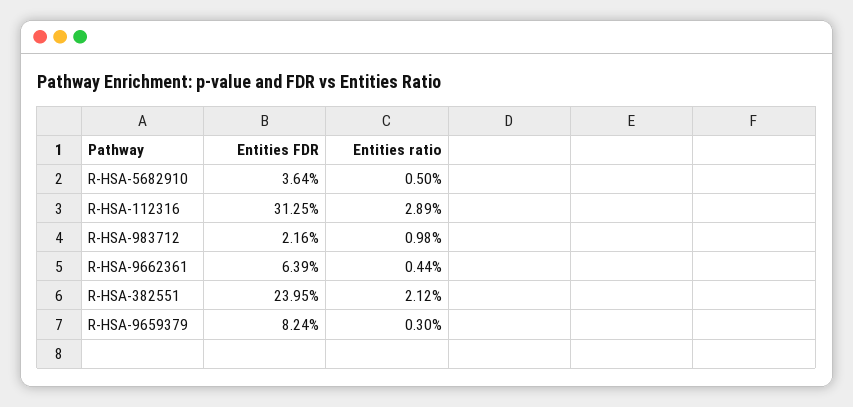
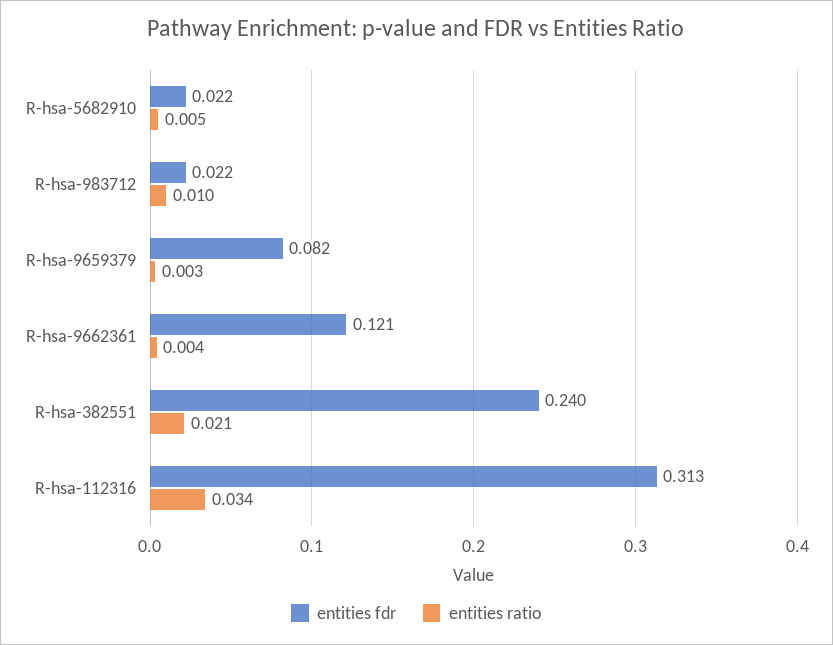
  {
    "Entities FDR": {
-     "R-HSA-5682910": 0.0364,
+     "R-HSA-5682910": 0.022,
      "R-HSA-112316": 0.3125,
      "R-HSA-983712": 0.0216,
-     "R-HSA-9662361": 0.0639,
+     "R-HSA-9662361": 0.121,
      "R-HSA-382551": 0.2395,
      "R-HSA-9659379": 0.0824
    },
    "Entities ratio": {
      "R-HSA-5682910": 0.005,
-     "R-HSA-112316": 0.0289,
+     "R-HSA-112316": 0.034,
      "R-HSA-983712": 0.0098,
      "R-HSA-9662361": 0.0044,
      "R-HSA-382551": 0.0212,
      "R-HSA-9659379": 0.003
    }
  }

